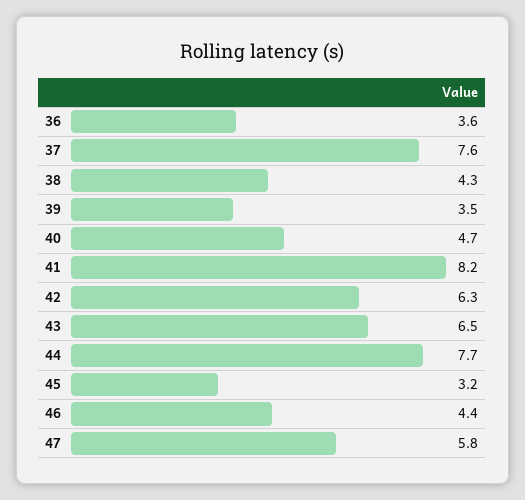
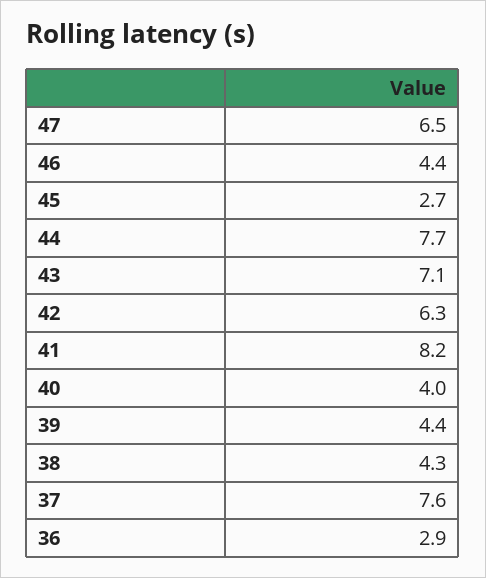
  {
-   "36": 3.6,
+   "36": 2.9,
    "37": 7.6,
    "38": 4.3,
-   "39": 3.5,
+   "39": 4.4,
-   "40": 4.7,
+   "40": 4,
    "41": 8.2,
    "42": 6.3,
-   "43": 6.5,
+   "43": 7.1,
    "44": 7.7,
-   "45": 3.2,
+   "45": 2.7,
    "46": 4.4,
-   "47": 5.8
+   "47": 6.5
  }

